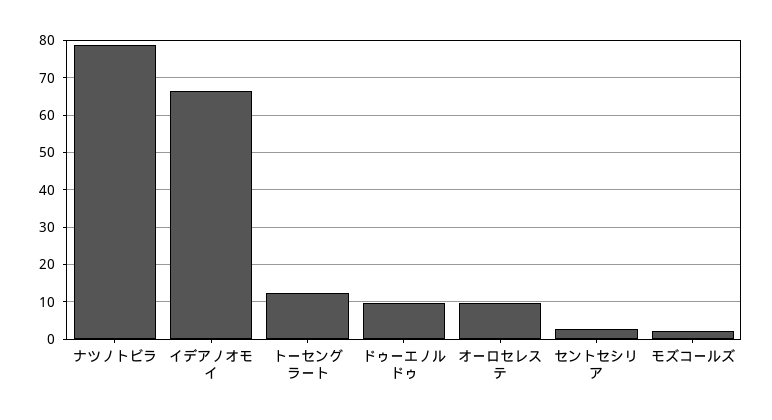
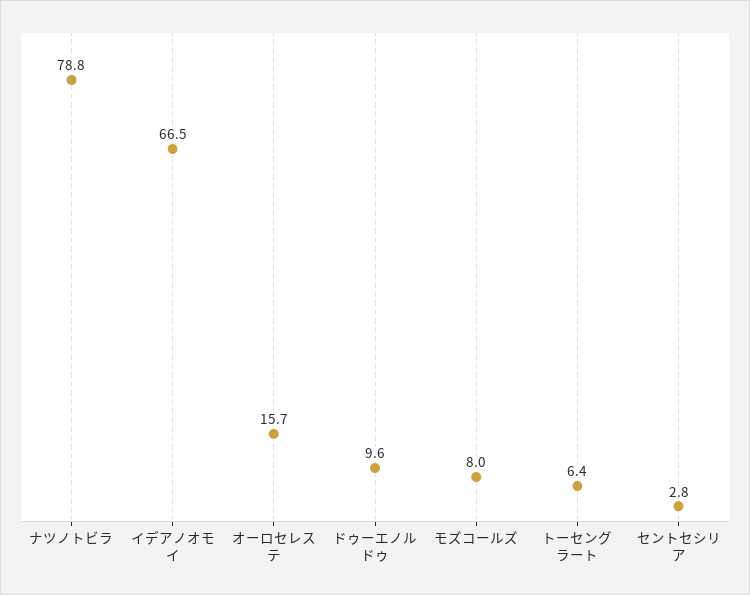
  {
    "ナツノトビラ": 78.8,
    "イデアノオモイ": 66.5,
-   "トーセングラート": 12,
+   "トーセングラート": 6.4,
    "ドゥーエノルドゥ": 9.6,
-   "オーロセレステ": 10,
+   "オーロセレステ": 15.7,
    "セントセシリア": 2.8,
-   "モズコールズ": 2
+   "モズコールズ": 8
  }

